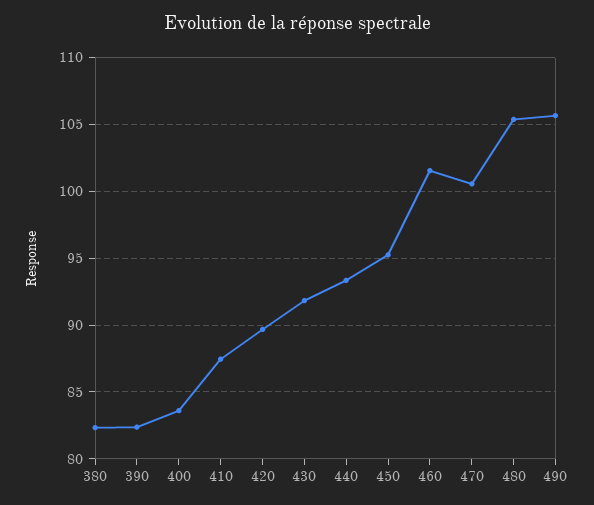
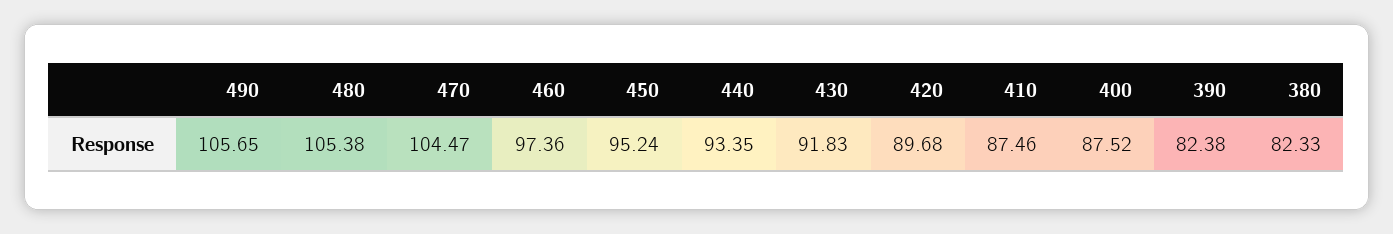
  {
    "380": 82.33,
    "390": 82.38,
-   "400": 83.5,
+   "400": 87.52,
    "410": 87.46,
    "420": 89.68,
    "430": 91.83,
    "440": 93.35,
    "450": 95.24,
-   "460": 101.5,
+   "460": 97.36,
-   "470": 100.5,
+   "470": 104.47,
    "480": 105.38,
    "490": 105.65
  }

